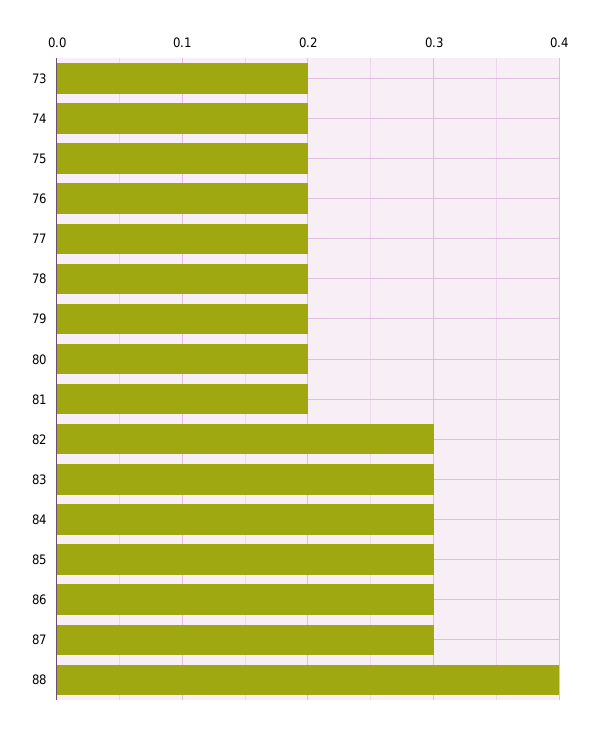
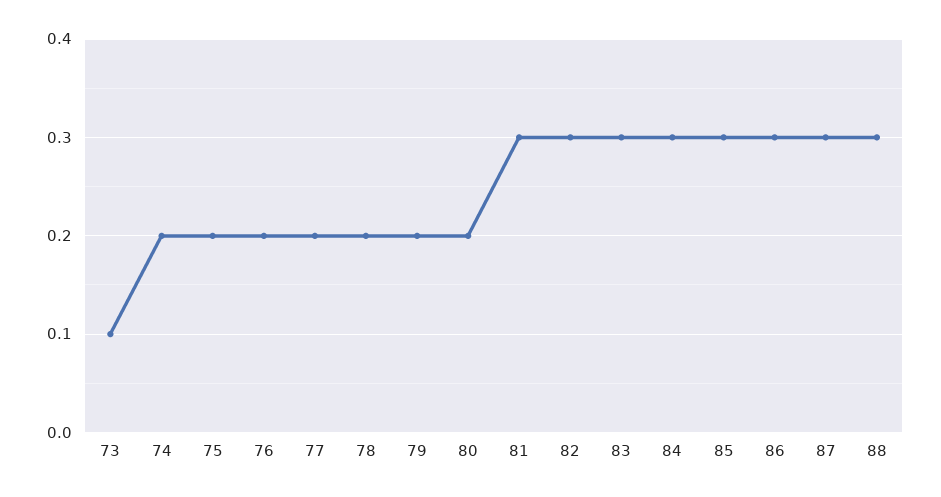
  {
-   "73": 0.2,
+   "73": 0.1,
    "74": 0.2,
    "75": 0.2,
    "76": 0.2,
    "77": 0.2,
    "78": 0.2,
    "79": 0.2,
    "80": 0.2,
-   "81": 0.2,
+   "81": 0.3,
    "82": 0.3,
    "83": 0.3,
    "84": 0.3,
    "85": 0.3,
    "86": 0.3,
    "87": 0.3,
-   "88": 0.4
+   "88": 0.3
  }

